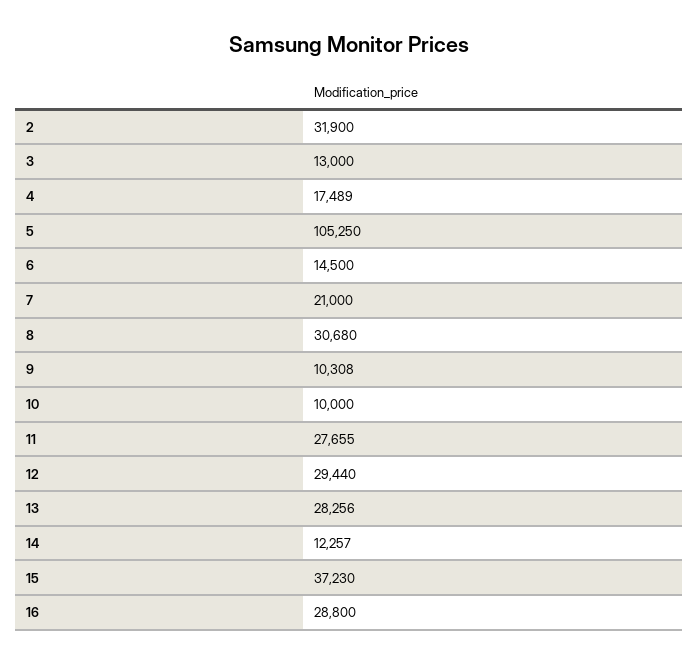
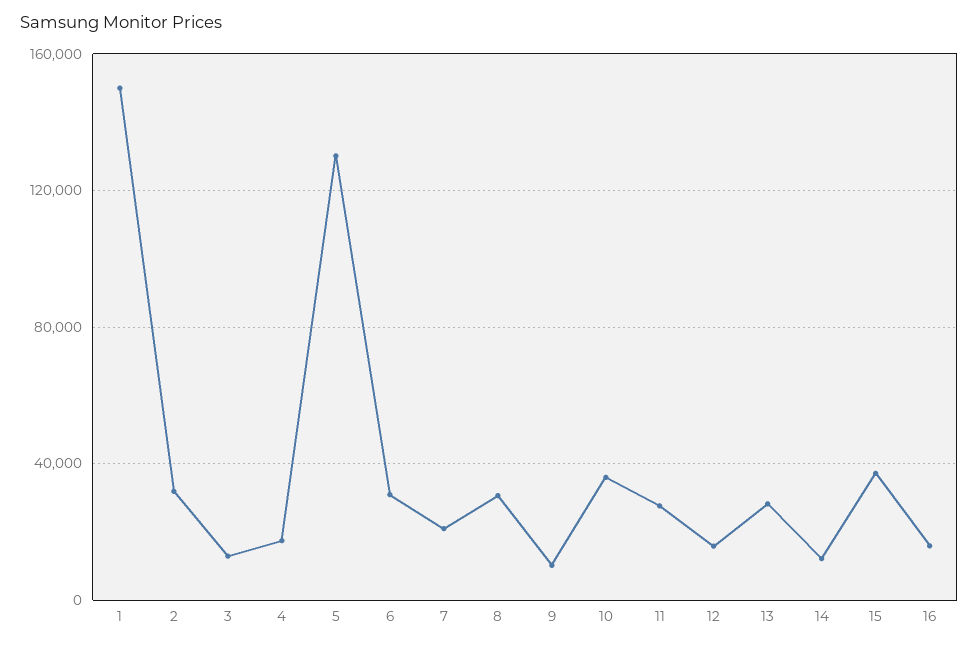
  {
    "2": 31900,
    "3": 13000,
    "4": 17489,
-   "5": 105250,
+   "5": 130000,
-   "6": 14500,
+   "6": 30000,
    "7": 21000,
    "8": 30680,
    "9": 10308,
-   "10": 10000,
+   "10": 35000,
    "11": 27655,
-   "12": 29440,
+   "12": 15000,
    "13": 28256,
    "14": 12257,
    "15": 37230,
-   "16": 28800
+   "16": 15000,
+   "1": 150000
  }

